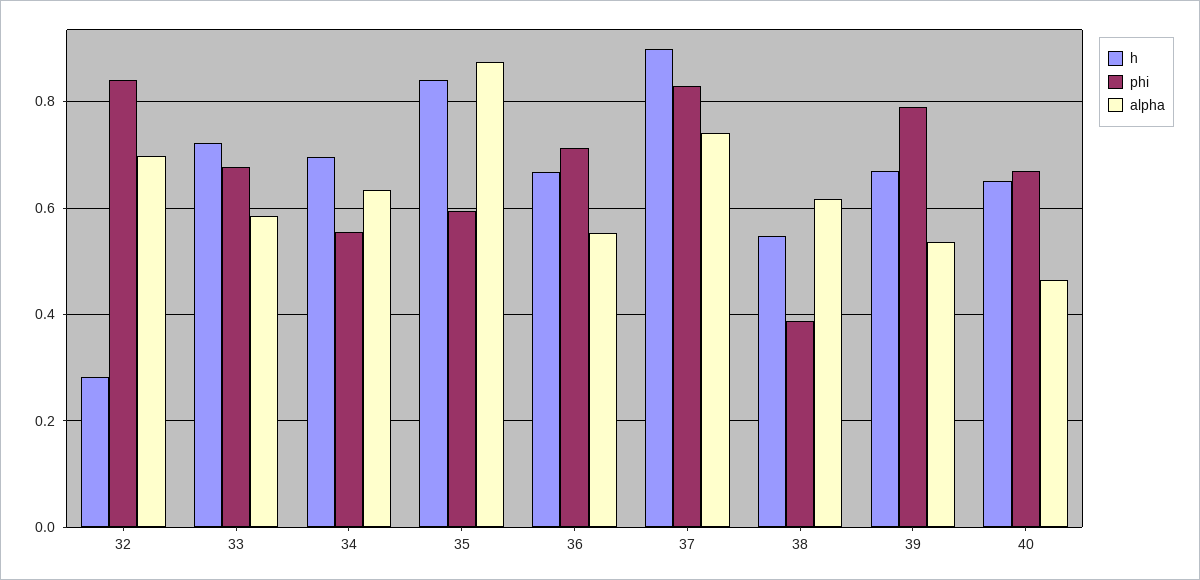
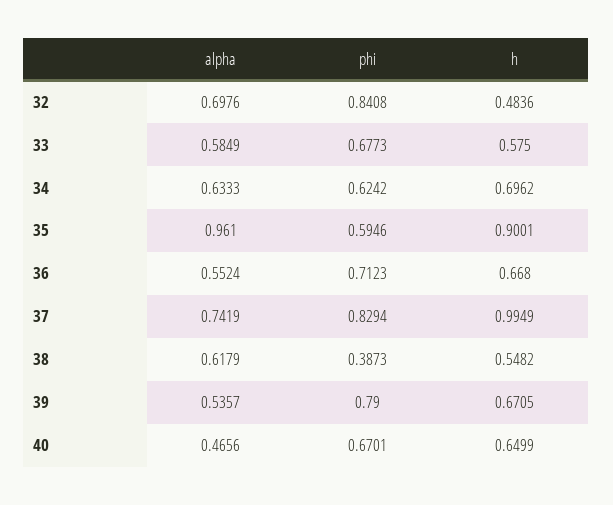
  {
    "h": {
-     "32": 0.28,
+     "32": 0.4836,
-     "33": 0.72,
+     "33": 0.575,
      "34": 0.6962,
-     "35": 0.84,
+     "35": 0.9001,
      "36": 0.668,
-     "37": 0.9,
+     "37": 0.9949,
      "38": 0.5482,
      "39": 0.6705,
      "40": 0.6499
    },
    "phi": {
      "32": 0.8408,
      "33": 0.6773,
-     "34": 0.56,
+     "34": 0.6242,
      "35": 0.5946,
      "36": 0.7123,
      "37": 0.8294,
      "38": 0.3873,
      "39": 0.79,
      "40": 0.6701
    },
    "alpha": {
      "32": 0.6976,
      "33": 0.5849,
      "34": 0.6333,
-     "35": 0.88,
+     "35": 0.961,
      "36": 0.5524,
      "37": 0.7419,
      "38": 0.6179,
      "39": 0.5357,
      "40": 0.4656
    }
  }

